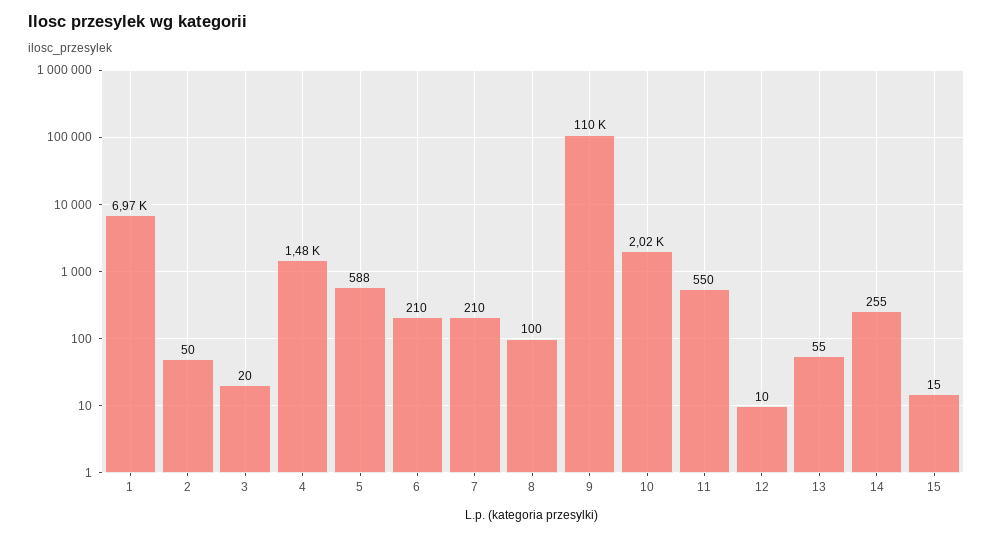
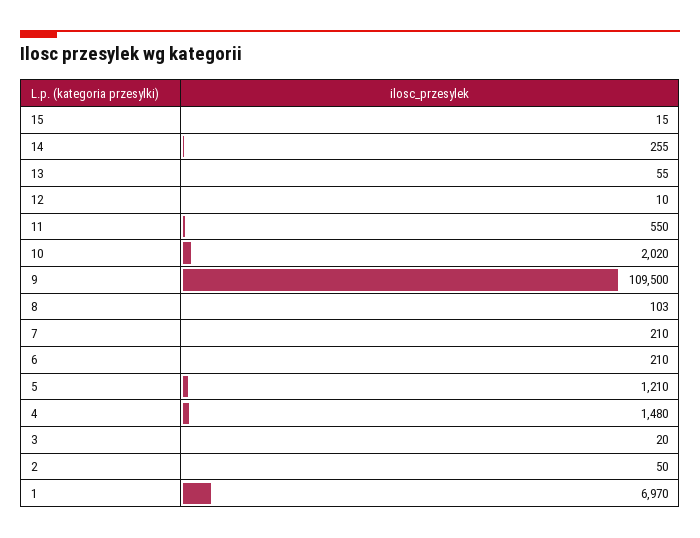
  {
    "1": 6970,
    "2": 50,
    "3": 20,
    "4": 1480,
-   "5": 588,
+   "5": 1210,
    "6": 210,
    "7": 210,
-   "8": 100,
+   "8": 103,
    "9": 109500,
    "10": 2020,
    "11": 550,
    "12": 10,
    "13": 55,
    "14": 255,
    "15": 15
  }

